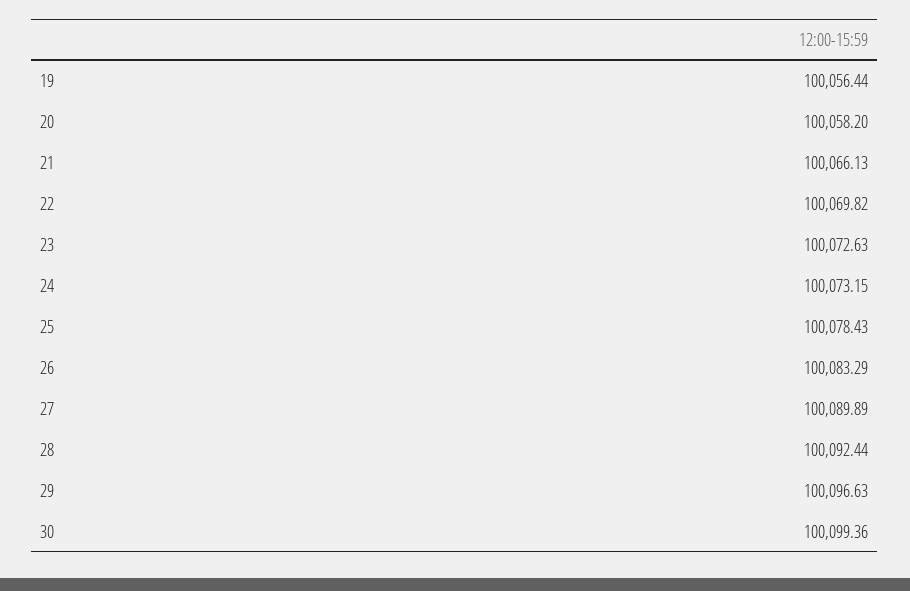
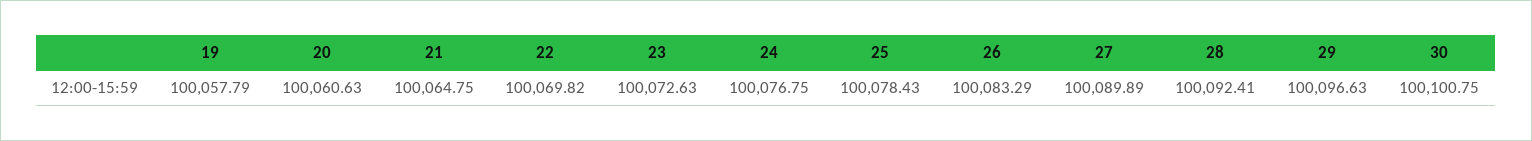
  {
-   "19": 100056.44,
+   "19": 100057.79,
-   "20": 100058.2,
+   "20": 100060.63,
-   "21": 100066.13,
+   "21": 100064.75,
    "22": 100069.82,
    "23": 100072.63,
-   "24": 100073.15,
+   "24": 100076.75,
    "25": 100078.43,
    "26": 100083.29,
    "27": 100089.89,
-   "28": 100092.44,
+   "28": 100092.41,
    "29": 100096.63,
-   "30": 100099.36
+   "30": 100100.75
  }

